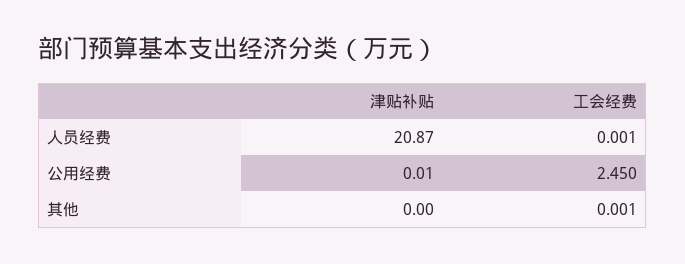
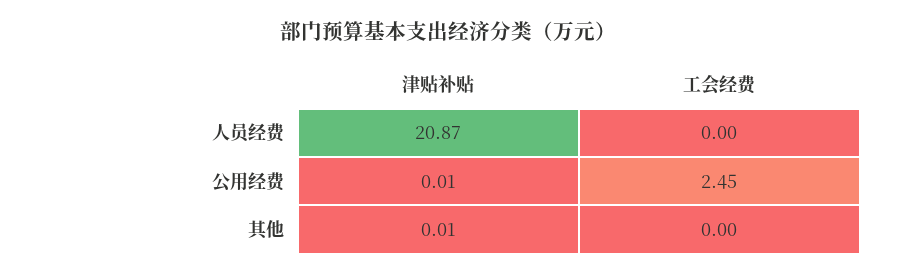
  {
    "津贴补贴": {
      "人员经费": 20.87,
      "公用经费": 0.01,
-     "其他": 0
+     "其他": 0.01
    },
    "工会经费": {
-     "人员经费": 0.001,
+     "人员经费": 0,
      "公用经费": 2.45,
-     "其他": 0.001
+     "其他": 0
    }
  }

